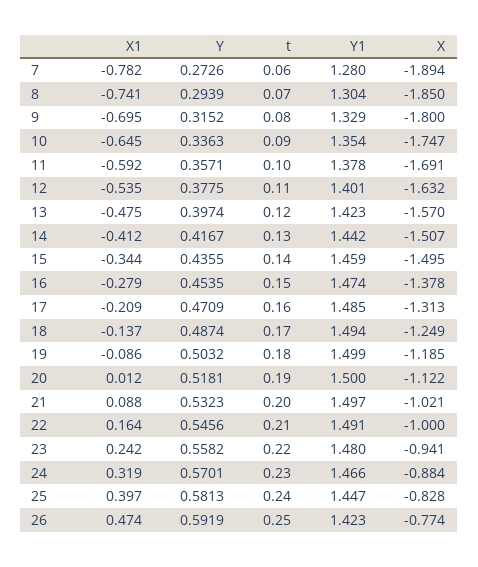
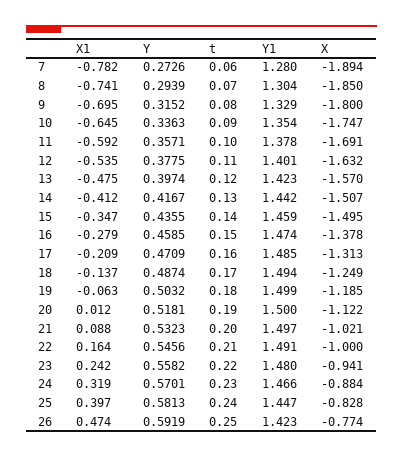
  {
    "X1": {
      "7": -0.782,
      "8": -0.741,
      "9": -0.695,
      "10": -0.645,
      "11": -0.592,
      "12": -0.535,
      "13": -0.475,
      "14": -0.412,
-     "15": -0.344,
+     "15": -0.347,
      "16": -0.279,
      "17": -0.209,
      "18": -0.137,
-     "19": -0.086,
+     "19": -0.063,
      "20": 0.012,
      "21": 0.088,
      "22": 0.164,
      "23": 0.242,
      "24": 0.319,
      "25": 0.397,
      "26": 0.474
    },
    "Y": {
      "7": 0.2726,
      "8": 0.2939,
      "9": 0.3152,
      "10": 0.3363,
      "11": 0.3571,
      "12": 0.3775,
      "13": 0.3974,
      "14": 0.4167,
      "15": 0.4355,
-     "16": 0.4535,
+     "16": 0.4585,
      "17": 0.4709,
      "18": 0.4874,
      "19": 0.5032,
      "20": 0.5181,
      "21": 0.5323,
      "22": 0.5456,
      "23": 0.5582,
      "24": 0.5701,
      "25": 0.5813,
      "26": 0.5919
    },
    "t": {
      "7": 0.06,
      "8": 0.07,
      "9": 0.08,
      "10": 0.09,
      "11": 0.1,
      "12": 0.11,
      "13": 0.12,
      "14": 0.13,
      "15": 0.14,
      "16": 0.15,
      "17": 0.16,
      "18": 0.17,
      "19": 0.18,
      "20": 0.19,
      "21": 0.2,
      "22": 0.21,
      "23": 0.22,
      "24": 0.23,
      "25": 0.24,
      "26": 0.25
    },
    "Y1": {
      "7": 1.28,
      "8": 1.304,
      "9": 1.329,
      "10": 1.354,
      "11": 1.378,
      "12": 1.401,
      "13": 1.423,
      "14": 1.442,
      "15": 1.459,
      "16": 1.474,
      "17": 1.485,
      "18": 1.494,
      "19": 1.499,
      "20": 1.5,
      "21": 1.497,
      "22": 1.491,
      "23": 1.48,
      "24": 1.466,
      "25": 1.447,
      "26": 1.423
    },
    "X": {
      "7": -1.894,
      "8": -1.85,
      "9": -1.8,
      "10": -1.747,
      "11": -1.691,
      "12": -1.632,
      "13": -1.57,
      "14": -1.507,
      "15": -1.495,
      "16": -1.378,
      "17": -1.313,
      "18": -1.249,
      "19": -1.185,
      "20": -1.122,
      "21": -1.021,
      "22": -1,
      "23": -0.941,
      "24": -0.884,
      "25": -0.828,
      "26": -0.774
    }
  }

